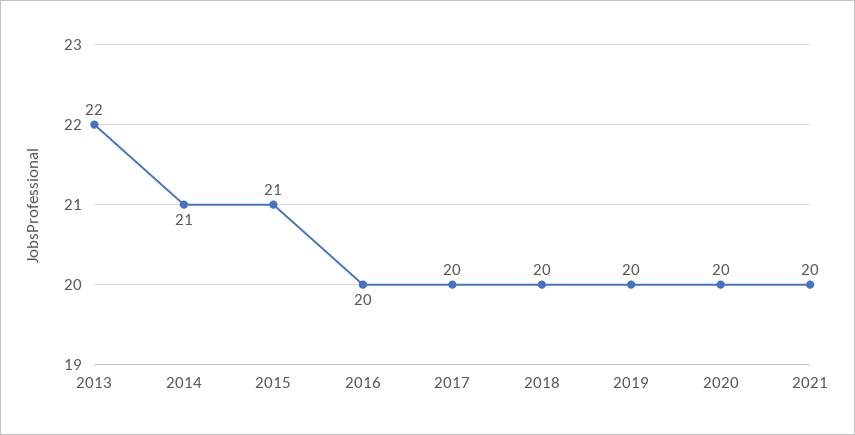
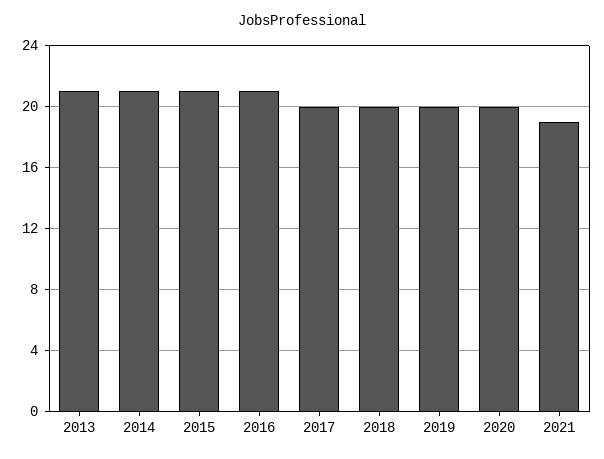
  {
-   "2013": 22,
+   "2013": 21,
    "2014": 21,
    "2015": 21,
-   "2016": 20,
+   "2016": 21,
    "2017": 20,
    "2018": 20,
    "2019": 20,
    "2020": 20,
-   "2021": 20
+   "2021": 19
  }

